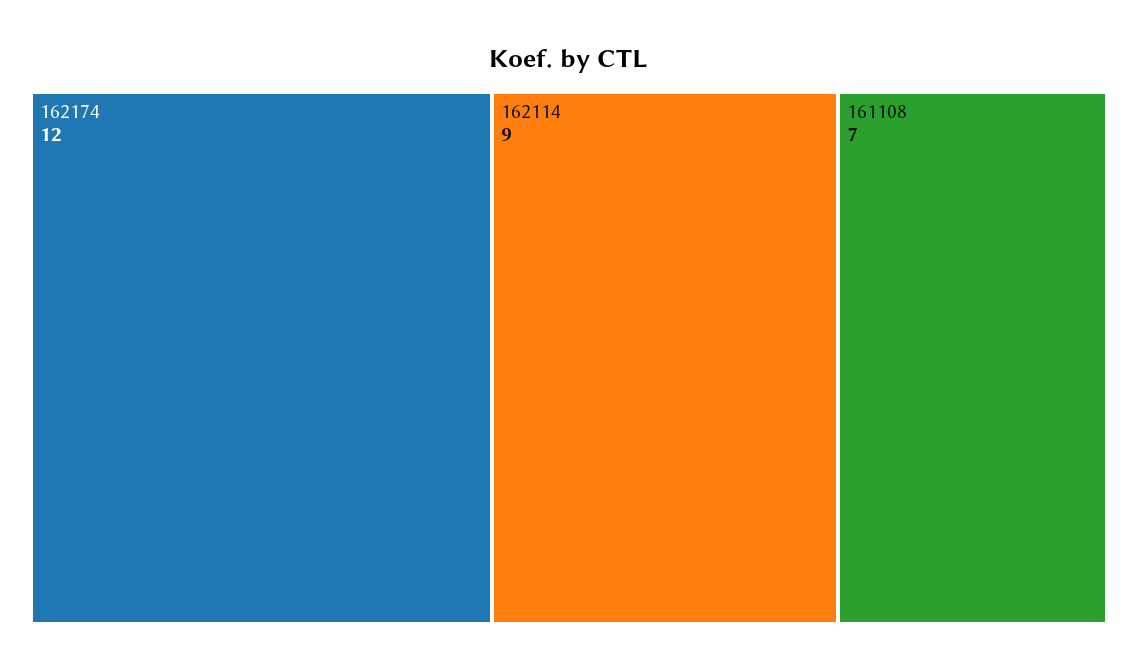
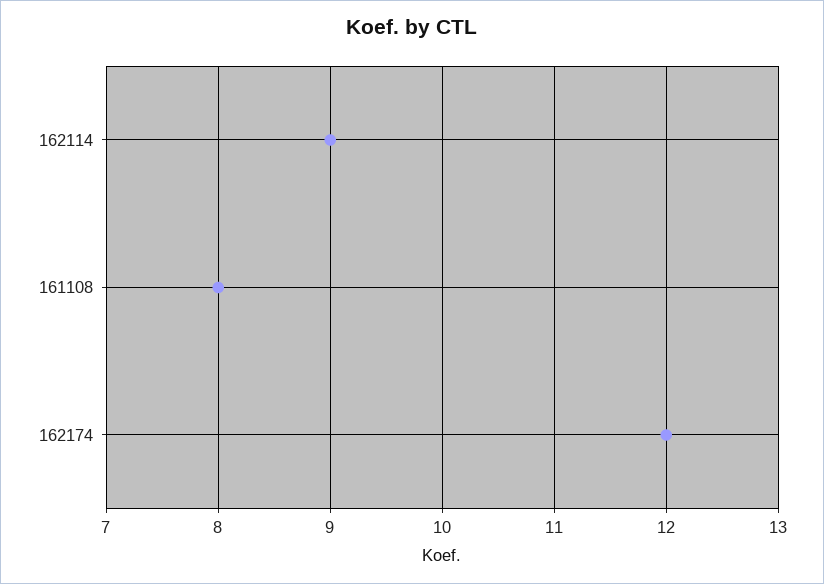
  {
    "162174": 12,
    "162114": 9,
-   "161108": 7
+   "161108": 8
  }

